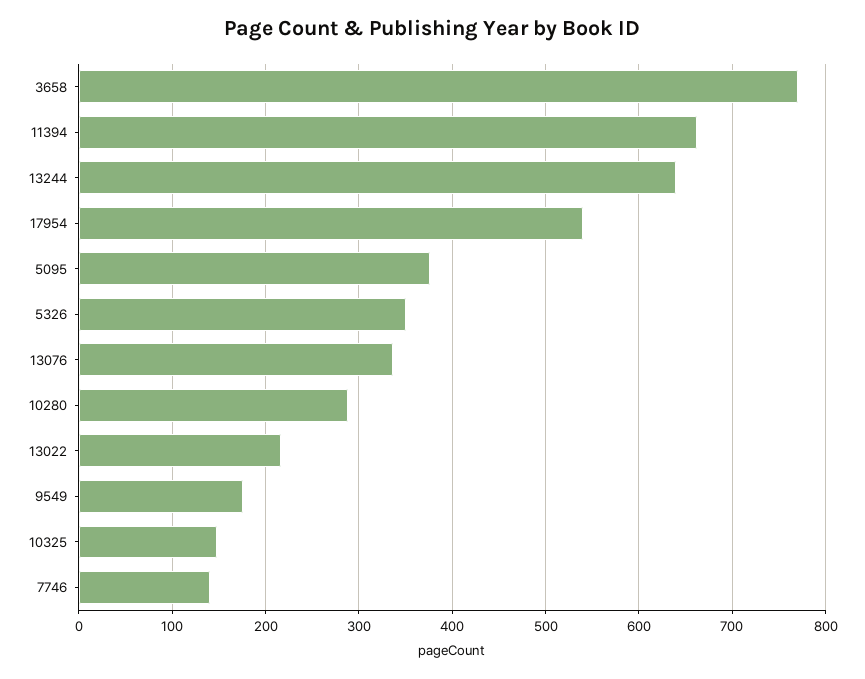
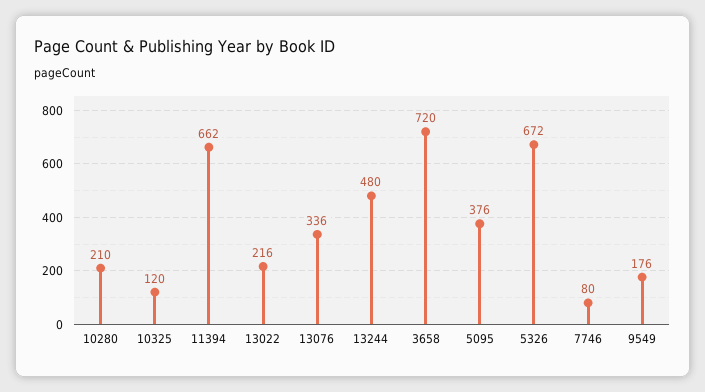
  {
-   "3658": 770,
+   "3658": 720,
    "11394": 662,
-   "13244": 640,
+   "13244": 480,
-   "17954": 540,
    "5095": 376,
-   "5326": 350,
+   "5326": 672,
    "13076": 336,
-   "10280": 290,
+   "10280": 210,
    "13022": 216,
    "9549": 176,
-   "10325": 150,
+   "10325": 120,
-   "7746": 140
+   "7746": 80
  }

